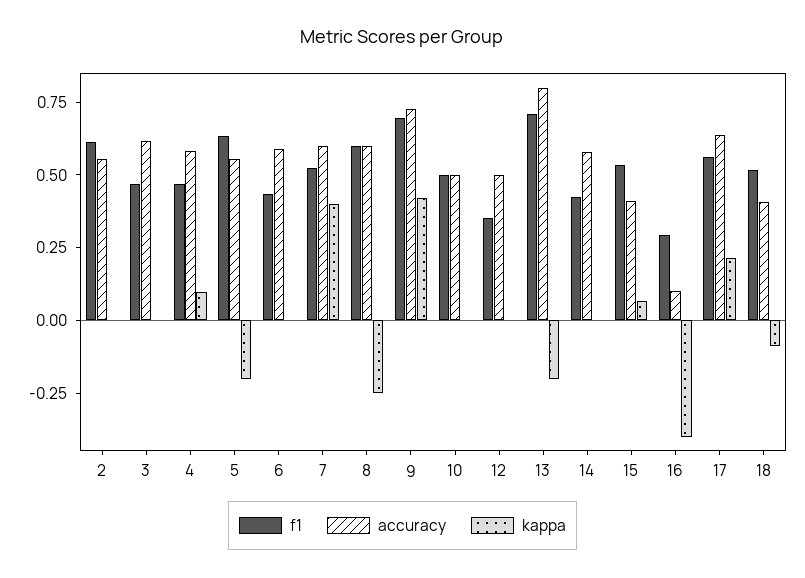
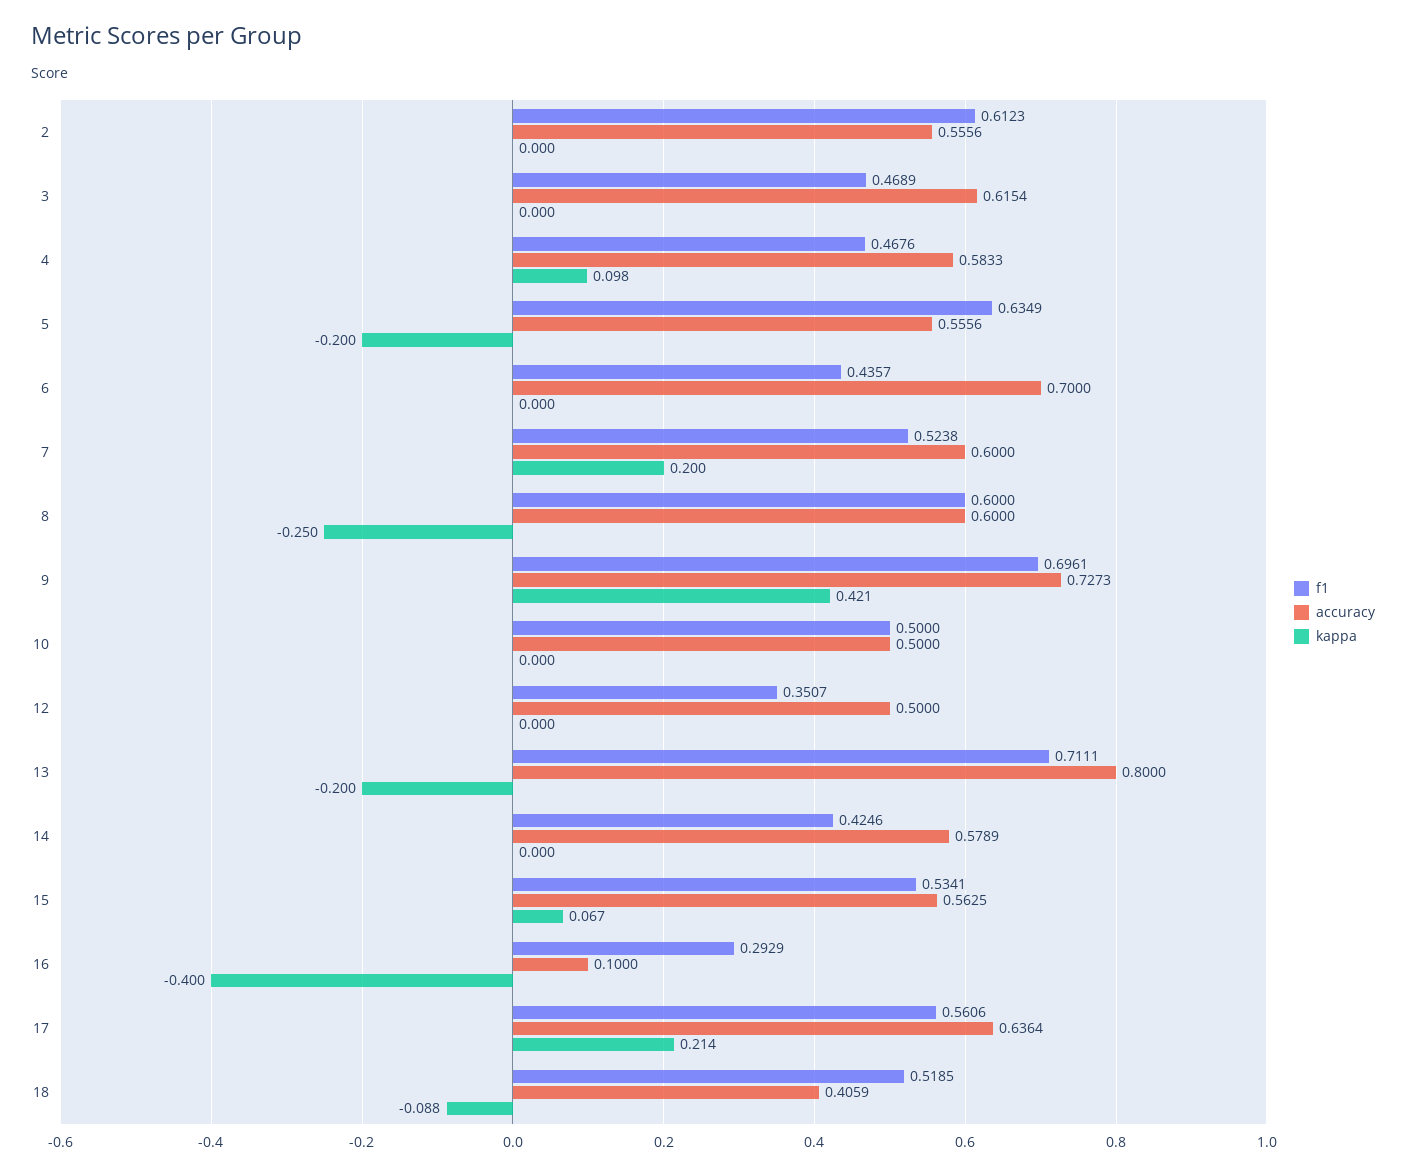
  {
    "f1": {
      "2": 0.6123,
      "3": 0.4689,
      "4": 0.4676,
      "5": 0.6349,
      "6": 0.4357,
      "7": 0.5238,
      "8": 0.6,
      "9": 0.6961,
      "10": 0.5,
      "12": 0.3507,
      "13": 0.7111,
      "14": 0.4246,
      "15": 0.5341,
      "16": 0.2929,
      "17": 0.5606,
      "18": 0.5185
    },
    "accuracy": {
      "2": 0.5556,
      "3": 0.6154,
      "4": 0.5833,
      "5": 0.5556,
-     "6": 0.6,
+     "6": 0.7,
      "7": 0.6,
      "8": 0.6,
      "9": 0.7273,
      "10": 0.5,
      "12": 0.5,
      "13": 0.8,
      "14": 0.5789,
-     "15": 0.4,
+     "15": 0.5625,
      "16": 0.1,
      "17": 0.6364,
      "18": 0.4059
    },
    "kappa": {
      "2": 0,
      "3": 0,
      "4": 0.098,
      "5": -0.2,
      "6": 0,
-     "7": 0.4,
+     "7": 0.2,
      "8": -0.25,
      "9": 0.421,
      "10": 0,
      "12": 0,
      "13": -0.2,
      "14": 0,
      "15": 0.067,
      "16": -0.4,
      "17": 0.214,
      "18": -0.088
    }
  }

